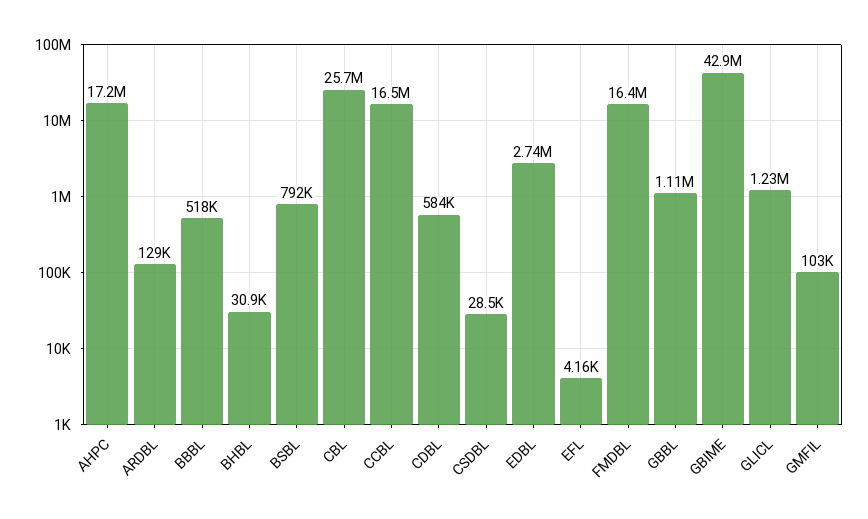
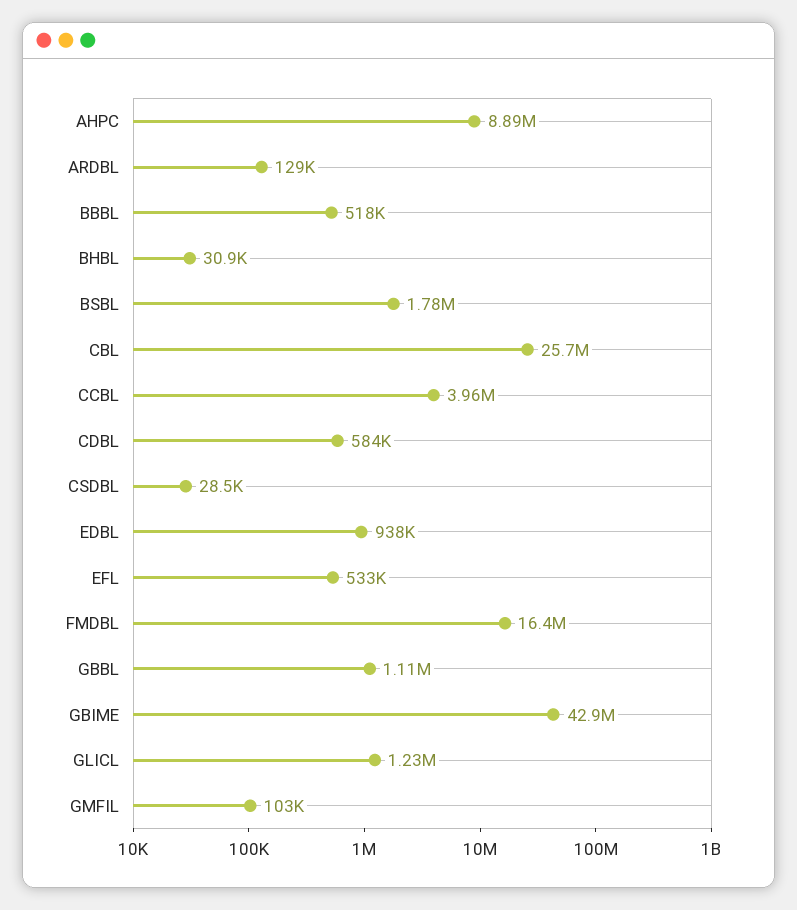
  {
-   "AHPC": 17200000,
+   "AHPC": 8890000,
    "ARDBL": 129000,
    "BBBL": 518000,
    "BHBL": 30900,
-   "BSBL": 792000,
+   "BSBL": 1780000,
    "CBL": 25700000,
-   "CCBL": 16500000,
+   "CCBL": 3960000,
    "CDBL": 584000,
    "CSDBL": 28500,
-   "EDBL": 2740000,
+   "EDBL": 938000,
-   "EFL": 4160,
+   "EFL": 533000,
    "FMDBL": 16400000,
    "GBBL": 1110000,
    "GBIME": 42900000,
    "GLICL": 1230000,
    "GMFIL": 103000
  }

